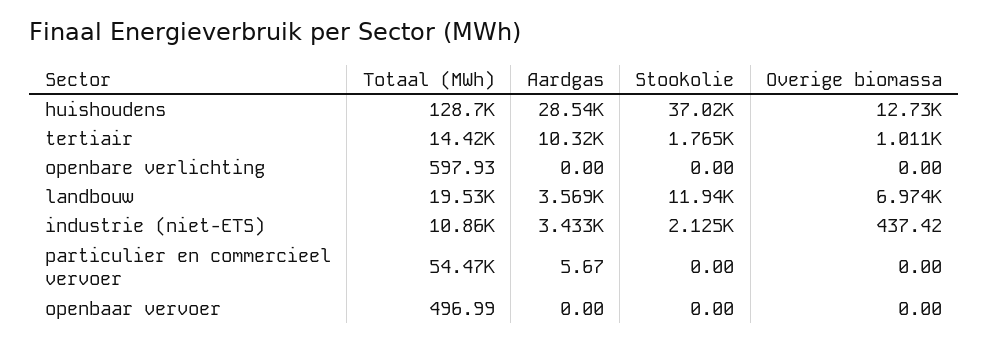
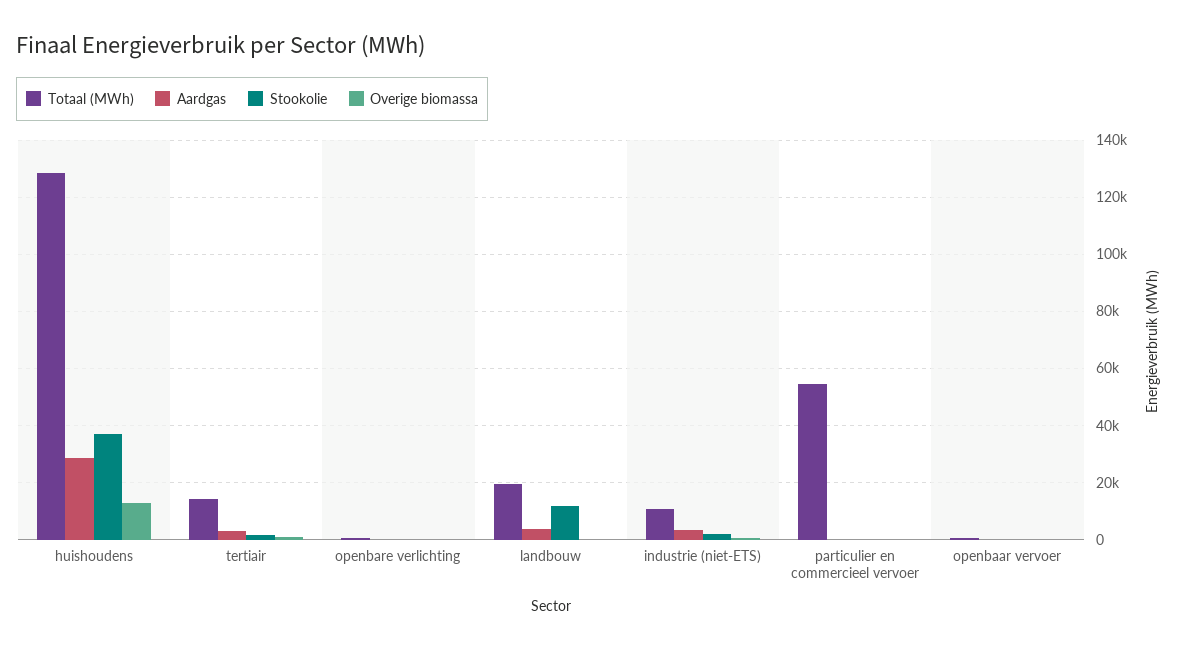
  {
    "Totaal (MWh)": {
      "huishoudens": 128700,
      "tertiair": 14420,
      "openbare verlichting": 597.93,
      "landbouw": 19530,
      "industrie (niet-ETS)": 10860,
      "particulier en commercieel vervoer": 54470,
      "openbaar vervoer": 496.99
    },
    "Aardgas": {
      "huishoudens": 28540,
-     "tertiair": 10320,
+     "tertiair": 2500,
      "openbare verlichting": 0,
      "landbouw": 3569,
      "industrie (niet-ETS)": 3433,
      "particulier en commercieel vervoer": 5.67,
      "openbaar vervoer": 0
    },
    "Stookolie": {
      "huishoudens": 37020,
      "tertiair": 1765,
      "openbare verlichting": 0,
      "landbouw": 11940,
      "industrie (niet-ETS)": 2125,
      "particulier en commercieel vervoer": 0,
      "openbaar vervoer": 0
    },
    "Overige biomassa": {
      "huishoudens": 12730,
      "tertiair": 1011,
      "openbare verlichting": 0,
-     "landbouw": 6974,
+     "landbouw": 0,
      "industrie (niet-ETS)": 437.42,
      "particulier en commercieel vervoer": 0,
      "openbaar vervoer": 0
    }
  }

